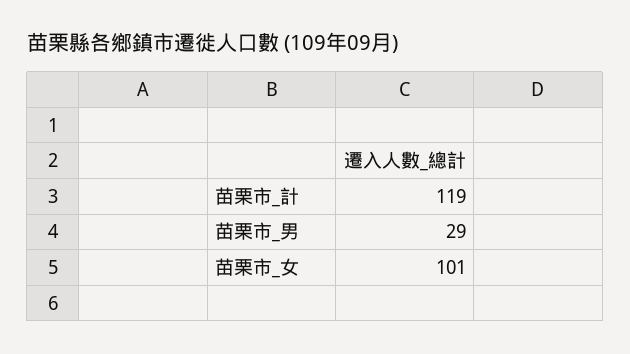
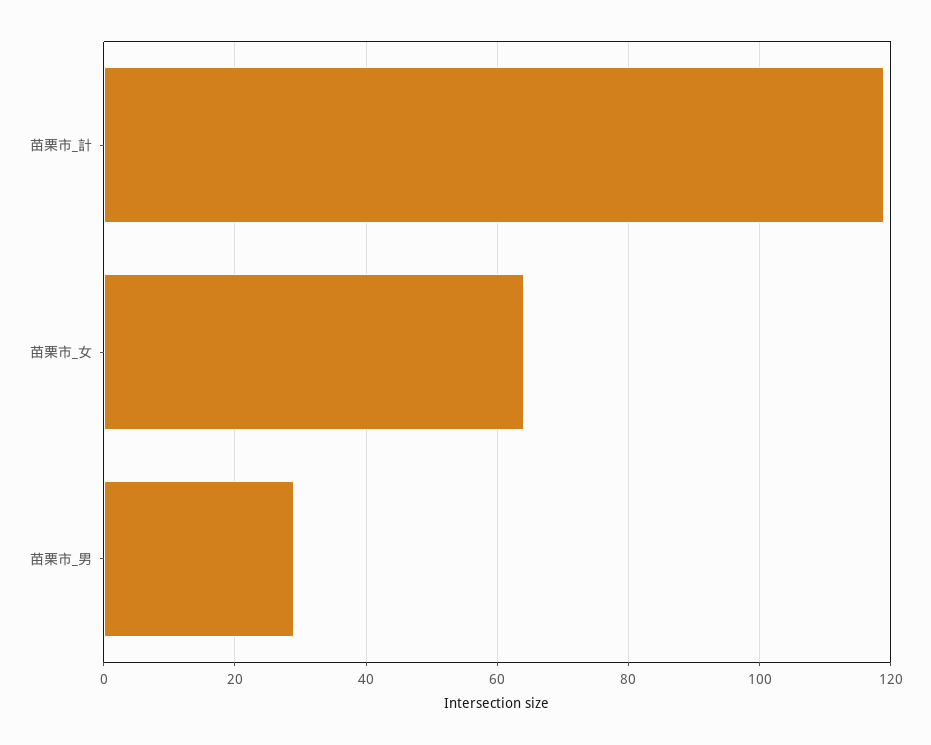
  {
    "苗栗市_計": 119,
    "苗栗市_男": 29,
-   "苗栗市_女": 101
+   "苗栗市_女": 65
  }

